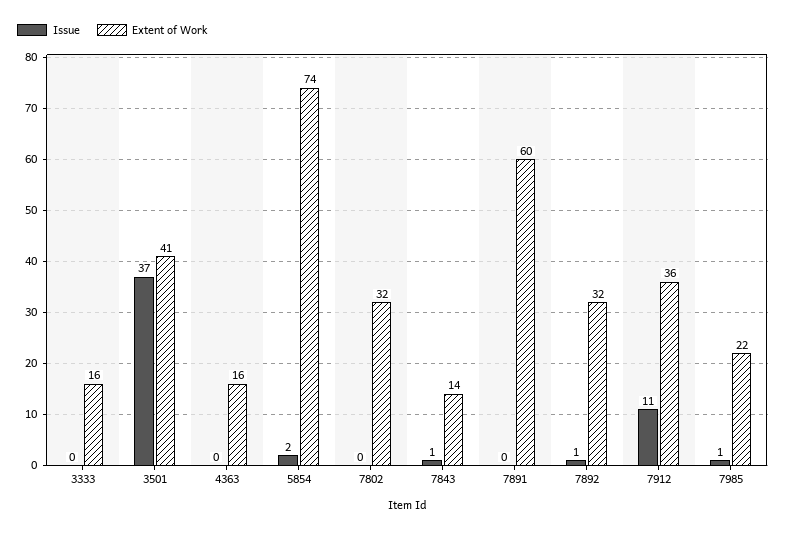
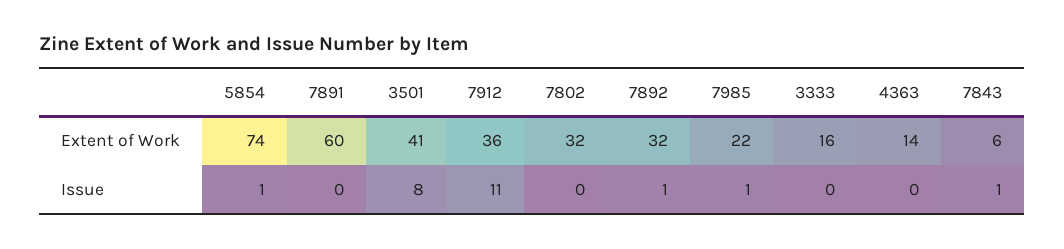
  {
    "Issue": {
      "3333": 0,
-     "3501": 37,
+     "3501": 8,
      "4363": 0,
-     "5854": 2,
+     "5854": 1,
      "7802": 0,
      "7843": 1,
      "7891": 0,
      "7892": 1,
      "7912": 11,
      "7985": 1
    },
    "Extent of Work": {
      "3333": 16,
      "3501": 41,
-     "4363": 16,
+     "4363": 14,
      "5854": 74,
      "7802": 32,
-     "7843": 14,
+     "7843": 6,
      "7891": 60,
      "7892": 32,
      "7912": 36,
      "7985": 22
    }
  }

